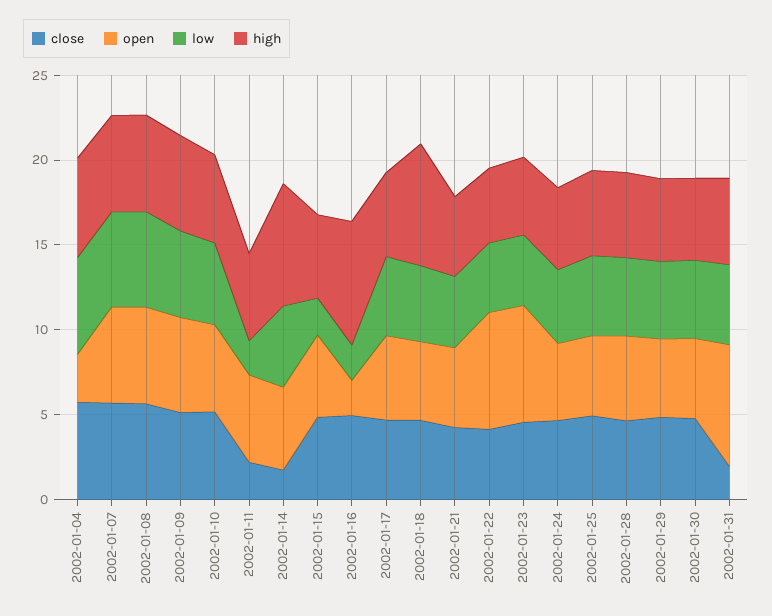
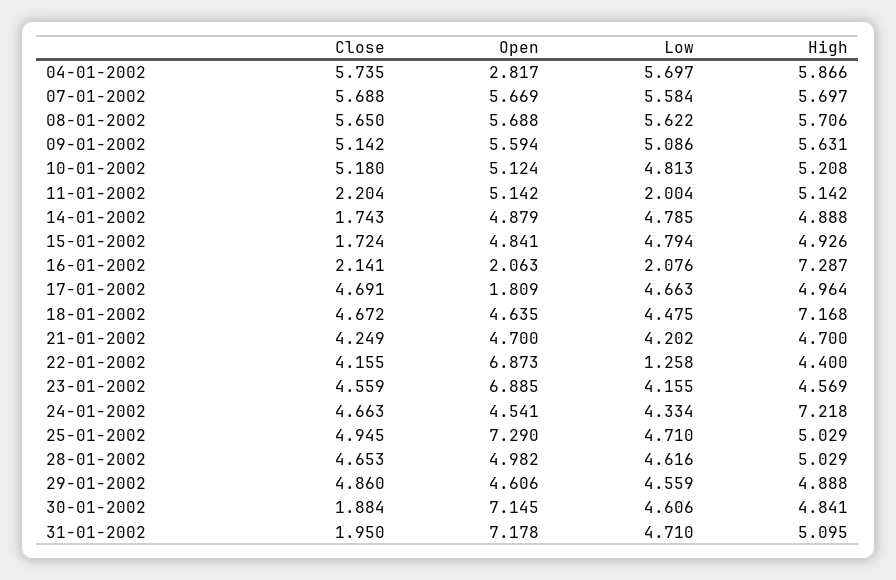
  {
    "close": {
      "2002-01-04": 5.735,
      "2002-01-07": 5.688,
      "2002-01-08": 5.65,
      "2002-01-09": 5.142,
      "2002-01-10": 5.18,
      "2002-01-11": 2.204,
      "2002-01-14": 1.743,
-     "2002-01-15": 5,
+     "2002-01-15": 1.724,
-     "2002-01-16": 5,
+     "2002-01-16": 2.141,
      "2002-01-17": 4.691,
      "2002-01-18": 4.672,
      "2002-01-21": 4.249,
      "2002-01-22": 4.155,
      "2002-01-23": 4.559,
      "2002-01-24": 4.663,
      "2002-01-25": 4.945,
      "2002-01-28": 4.653,
      "2002-01-29": 4.86,
-     "2002-01-30": 5,
+     "2002-01-30": 1.884,
      "2002-01-31": 1.95
    },
    "open": {
      "2002-01-04": 2.817,
      "2002-01-07": 5.669,
      "2002-01-08": 5.688,
      "2002-01-09": 5.594,
      "2002-01-10": 5.124,
      "2002-01-11": 5.142,
      "2002-01-14": 4.879,
      "2002-01-15": 4.841,
      "2002-01-16": 2.063,
-     "2002-01-17": 5,
+     "2002-01-17": 1.809,
      "2002-01-18": 4.635,
      "2002-01-21": 4.7,
      "2002-01-22": 6.873,
      "2002-01-23": 6.885,
      "2002-01-24": 4.541,
-     "2002-01-25": 5,
+     "2002-01-25": 7.29,
      "2002-01-28": 4.982,
      "2002-01-29": 4.606,
-     "2002-01-30": 5,
+     "2002-01-30": 7.145,
      "2002-01-31": 7.178
    },
    "low": {
      "2002-01-04": 5.697,
      "2002-01-07": 5.584,
      "2002-01-08": 5.622,
      "2002-01-09": 5.086,
      "2002-01-10": 4.813,
      "2002-01-11": 2.004,
      "2002-01-14": 4.785,
-     "2002-01-15": 2,
+     "2002-01-15": 4.794,
      "2002-01-16": 2.076,
      "2002-01-17": 4.663,
      "2002-01-18": 4.475,
      "2002-01-21": 4.202,
-     "2002-01-22": 4,
+     "2002-01-22": 1.258,
      "2002-01-23": 4.155,
      "2002-01-24": 4.334,
      "2002-01-25": 4.71,
      "2002-01-28": 4.616,
      "2002-01-29": 4.559,
      "2002-01-30": 4.606,
      "2002-01-31": 4.71
    },
    "high": {
      "2002-01-04": 5.866,
      "2002-01-07": 5.697,
      "2002-01-08": 5.706,
      "2002-01-09": 5.631,
      "2002-01-10": 5.208,
      "2002-01-11": 5.142,
-     "2002-01-14": 7,
+     "2002-01-14": 4.888,
      "2002-01-15": 4.926,
      "2002-01-16": 7.287,
      "2002-01-17": 4.964,
      "2002-01-18": 7.168,
      "2002-01-21": 4.7,
      "2002-01-22": 4.4,
      "2002-01-23": 4.569,
-     "2002-01-24": 5,
+     "2002-01-24": 7.218,
      "2002-01-25": 5.029,
      "2002-01-28": 5.029,
      "2002-01-29": 4.888,
      "2002-01-30": 4.841,
      "2002-01-31": 5.095
    }
  }

